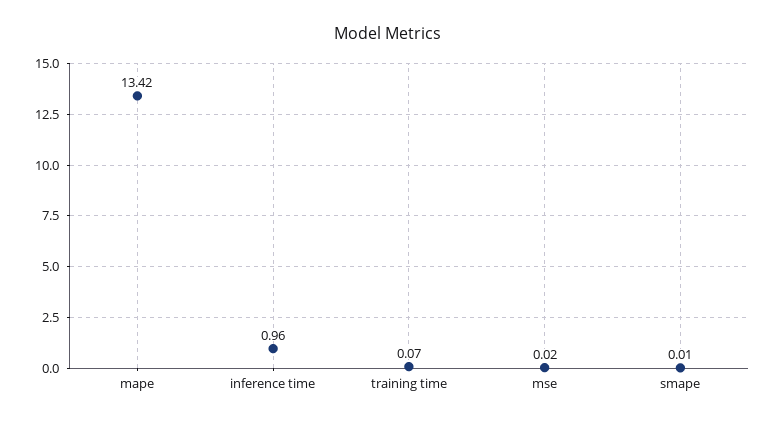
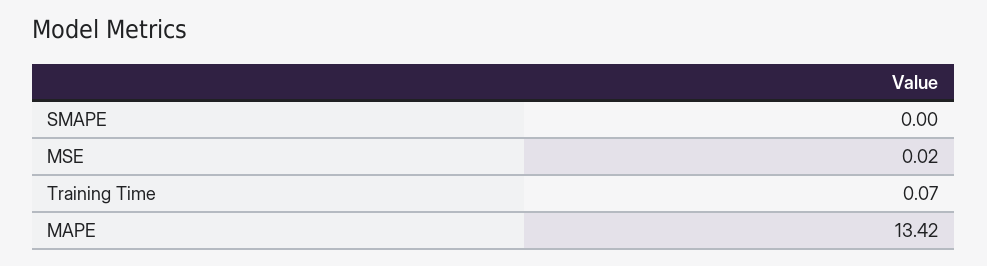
  {
    "mape": 13.42,
-   "inference time": 0.96,
    "training time": 0.07,
    "mse": 0.02,
-   "smape": 0.01
+   "smape": 0
  }

